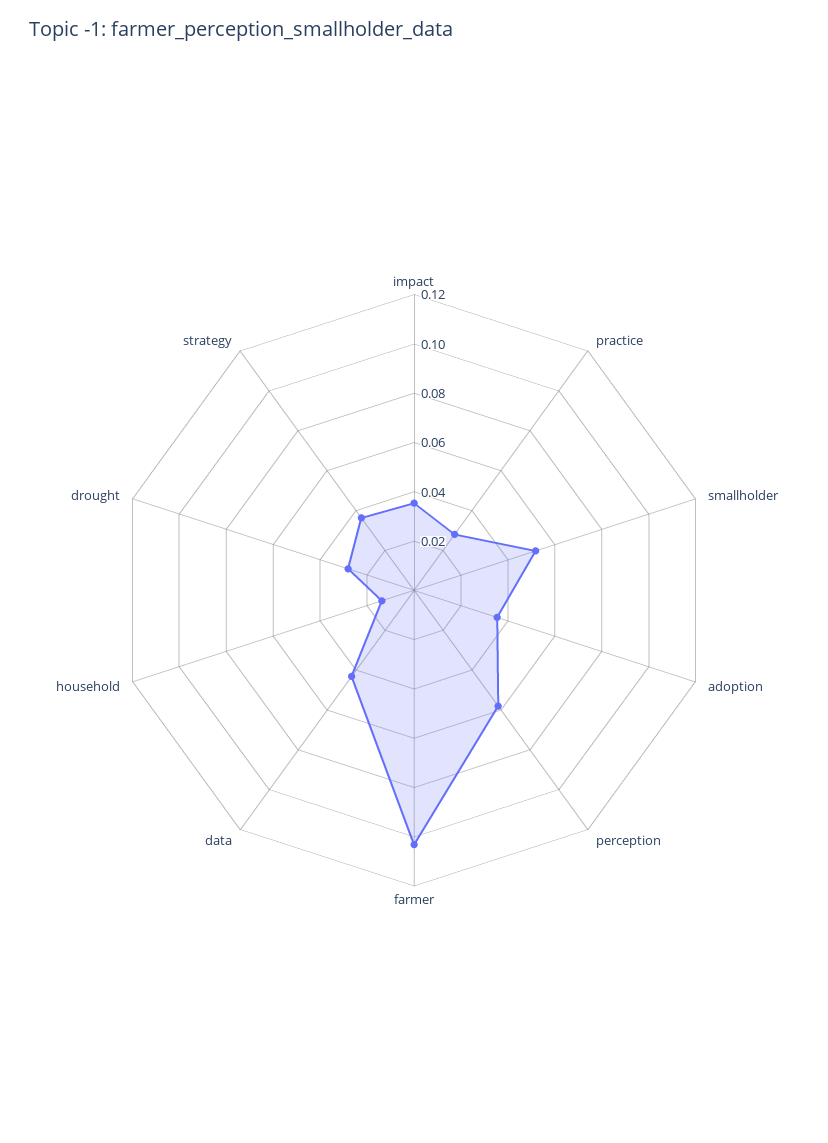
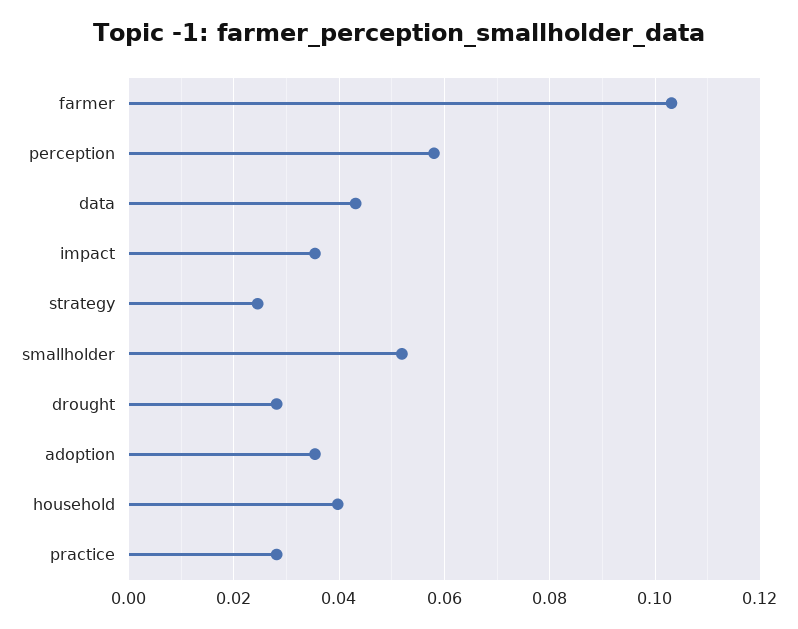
  {
    "impact": 0.036,
    "practice": 0.028,
    "smallholder": 0.052,
    "adoption": 0.036,
    "perception": 0.058,
    "farmer": 0.104,
    "data": 0.044,
-   "household": 0.015,
+   "household": 0.04,
    "drought": 0.028,
-   "strategy": 0.035
+   "strategy": 0.024
  }

